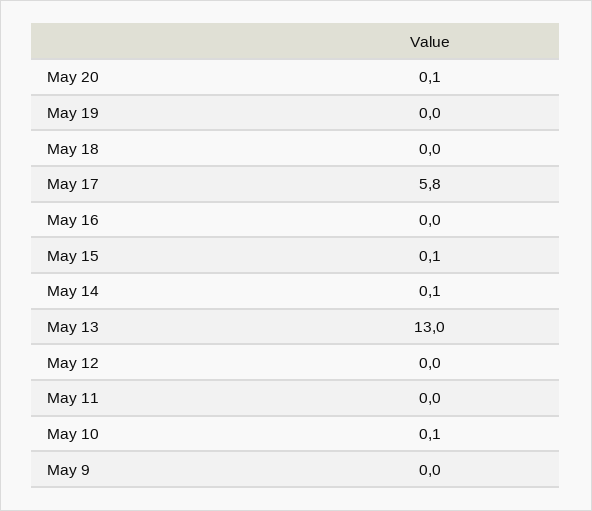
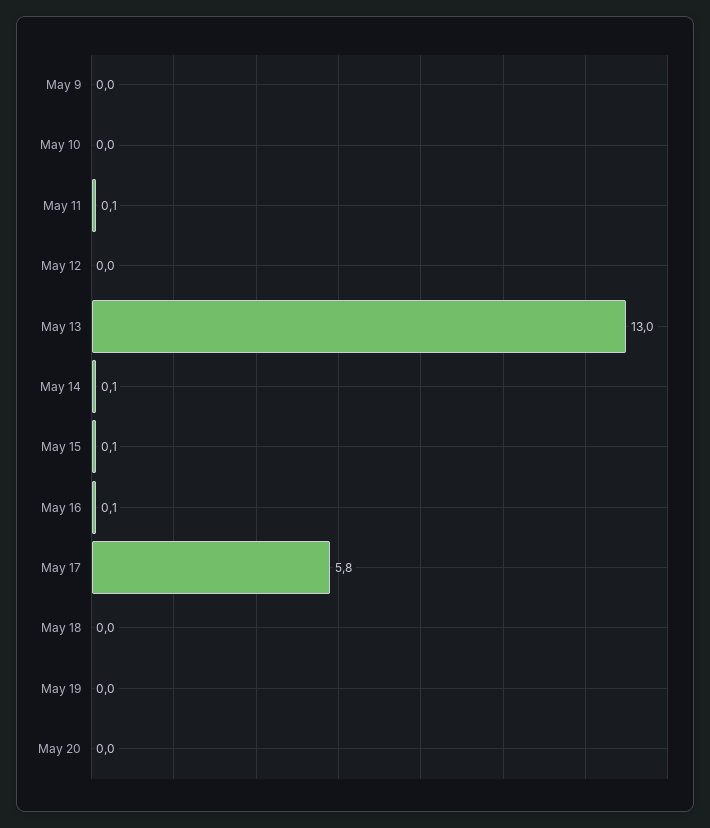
  {
-   "May 20": 0.1,
+   "May 20": 0,
    "May 19": 0,
    "May 18": 0,
    "May 17": 5.8,
-   "May 16": 0,
+   "May 16": 0.1,
    "May 15": 0.1,
    "May 14": 0.1,
    "May 13": 13,
    "May 12": 0,
-   "May 11": 0,
+   "May 11": 0.1,
-   "May 10": 0.1,
+   "May 10": 0,
    "May 9": 0
  }

